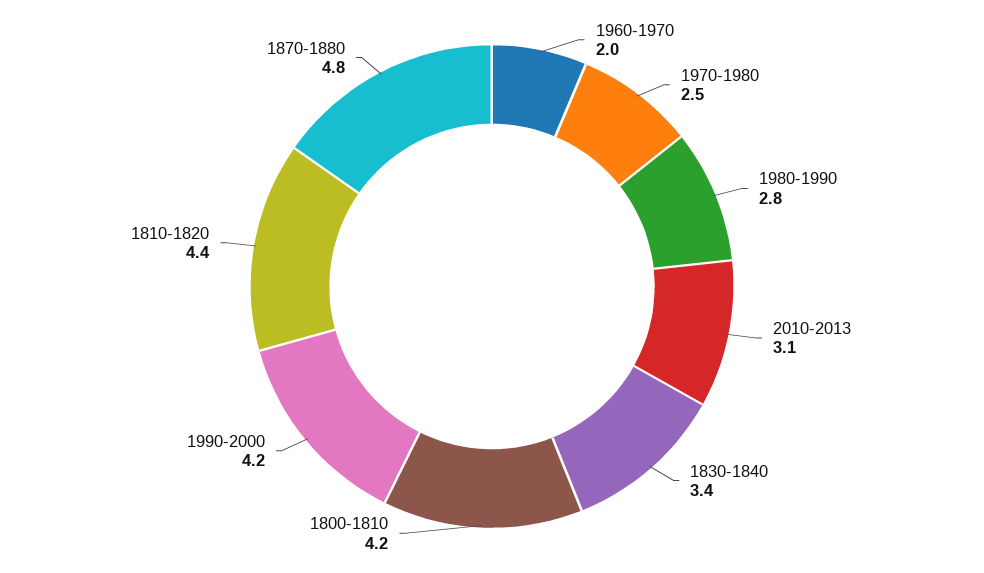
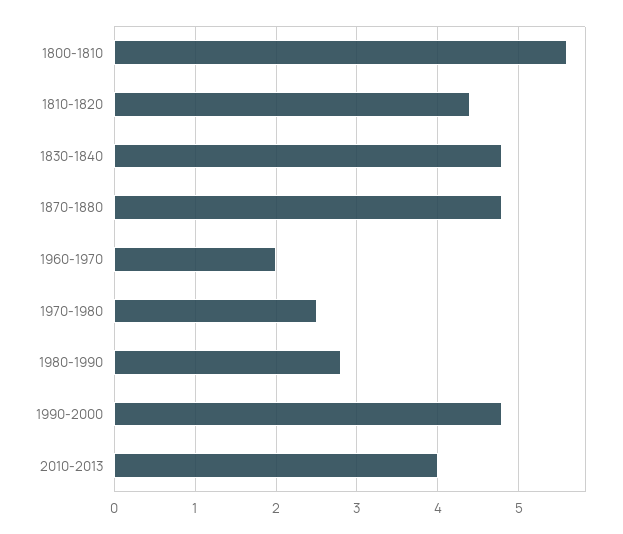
  {
    "1960-1970": 2,
    "1970-1980": 2.5,
    "1980-1990": 2.8,
-   "2010-2013": 3.1,
+   "2010-2013": 4,
-   "1830-1840": 3.4,
+   "1830-1840": 4.8,
-   "1800-1810": 4.2,
+   "1800-1810": 5.6,
-   "1990-2000": 4.2,
+   "1990-2000": 4.8,
    "1810-1820": 4.4,
    "1870-1880": 4.8
  }

